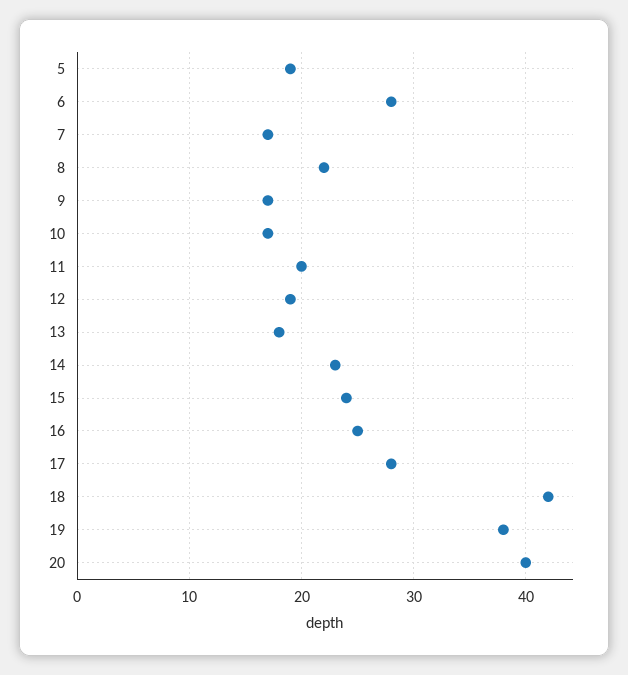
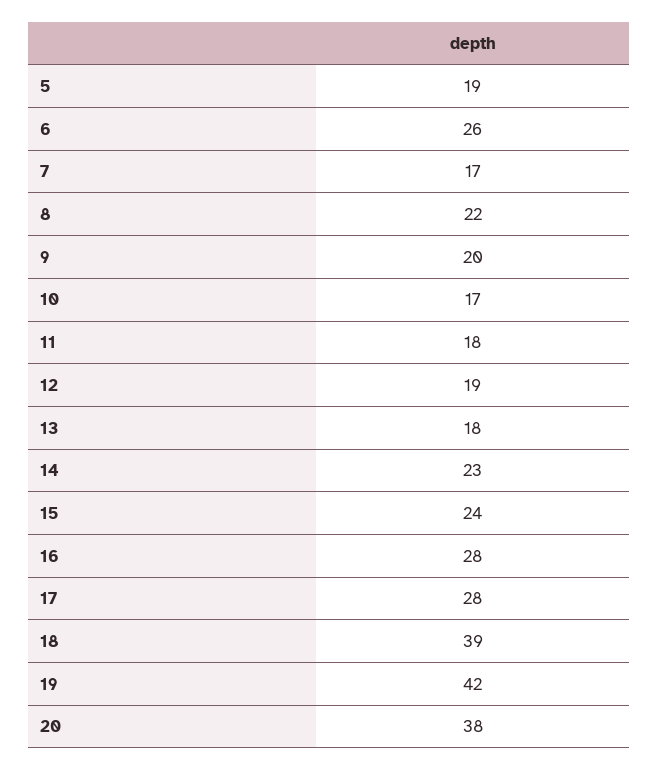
  {
    "5": 19,
-   "6": 28,
+   "6": 26,
    "7": 17,
    "8": 22,
-   "9": 17,
+   "9": 20,
    "10": 17,
-   "11": 20,
+   "11": 18,
    "12": 19,
    "13": 18,
    "14": 23,
    "15": 24,
-   "16": 25,
+   "16": 28,
    "17": 28,
-   "18": 42,
+   "18": 39,
-   "19": 38,
+   "19": 42,
-   "20": 40
+   "20": 38
  }

